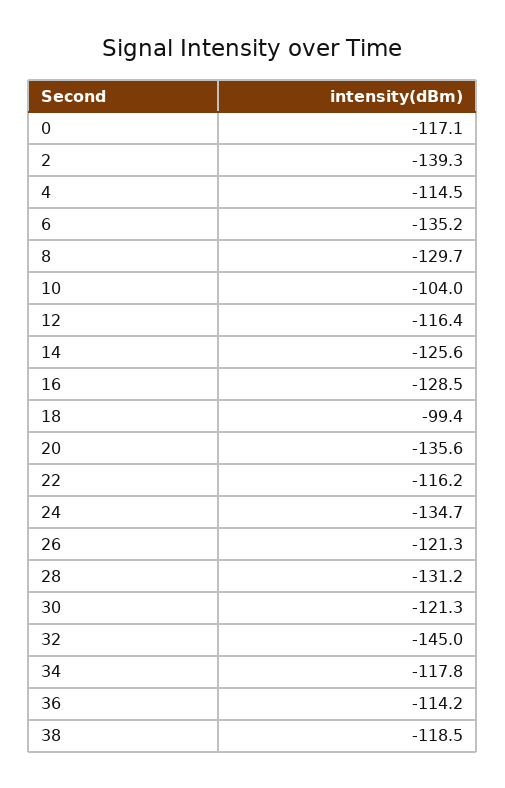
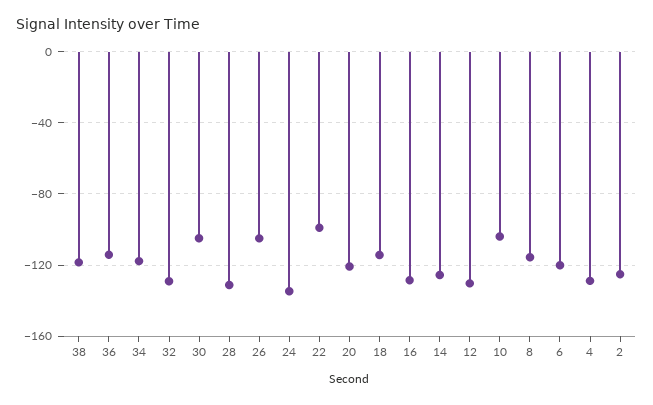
  {
-   "0": -117.1,
-   "2": -139.3,
+   "2": -125,
-   "4": -114.5,
+   "4": -130,
-   "6": -135.2,
+   "6": -120,
-   "8": -129.7,
+   "8": -115,
    "10": -104,
-   "12": -116.4,
+   "12": -130,
    "14": -125.6,
    "16": -128.5,
-   "18": -99.4,
+   "18": -115,
-   "20": -135.6,
+   "20": -120,
-   "22": -116.2,
+   "22": -100,
    "24": -134.7,
-   "26": -121.3,
+   "26": -105,
    "28": -131.2,
-   "30": -121.3,
+   "30": -105,
-   "32": -145,
+   "32": -130,
    "34": -117.8,
    "36": -114.2,
    "38": -118.5
  }

